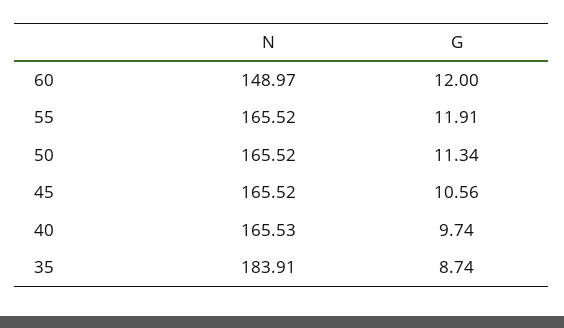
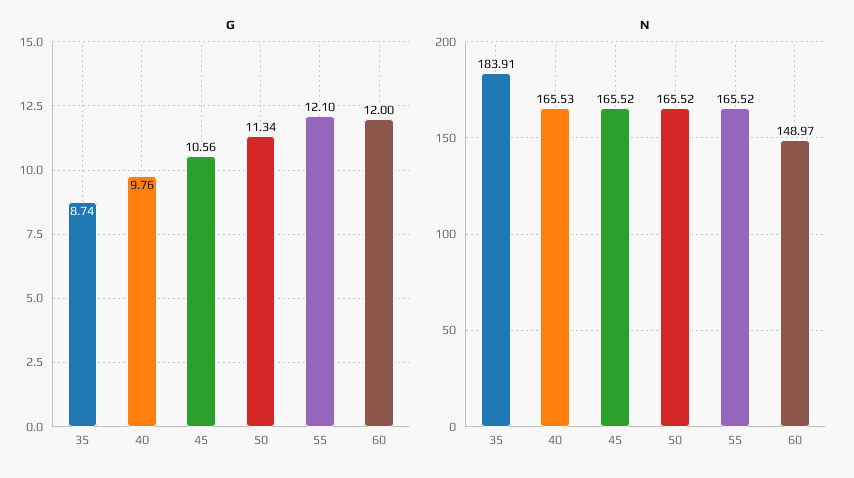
  {
    "N": {
      "60": 148.97,
      "55": 165.52,
      "50": 165.52,
      "45": 165.52,
      "40": 165.53,
      "35": 183.91
    },
    "G": {
      "60": 12,
-     "55": 11.91,
+     "55": 12.1,
      "50": 11.34,
      "45": 10.56,
-     "40": 9.74,
+     "40": 9.76,
      "35": 8.74
    }
  }

